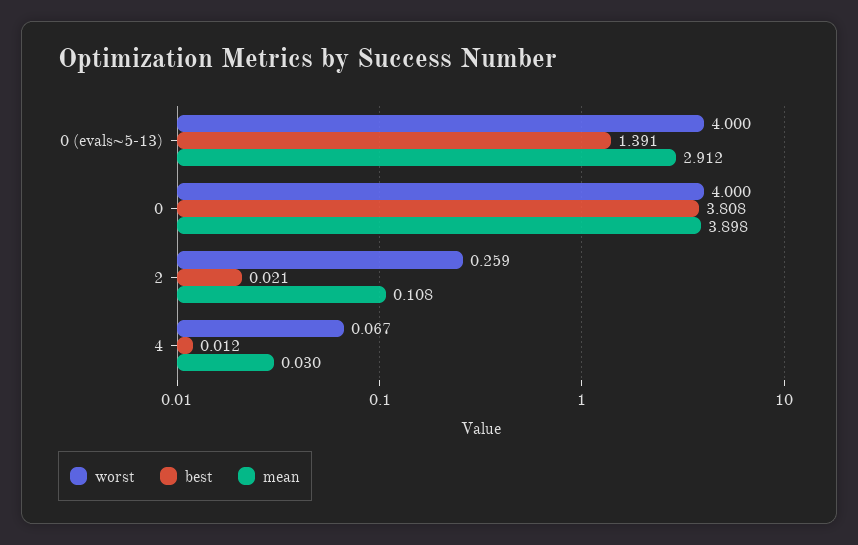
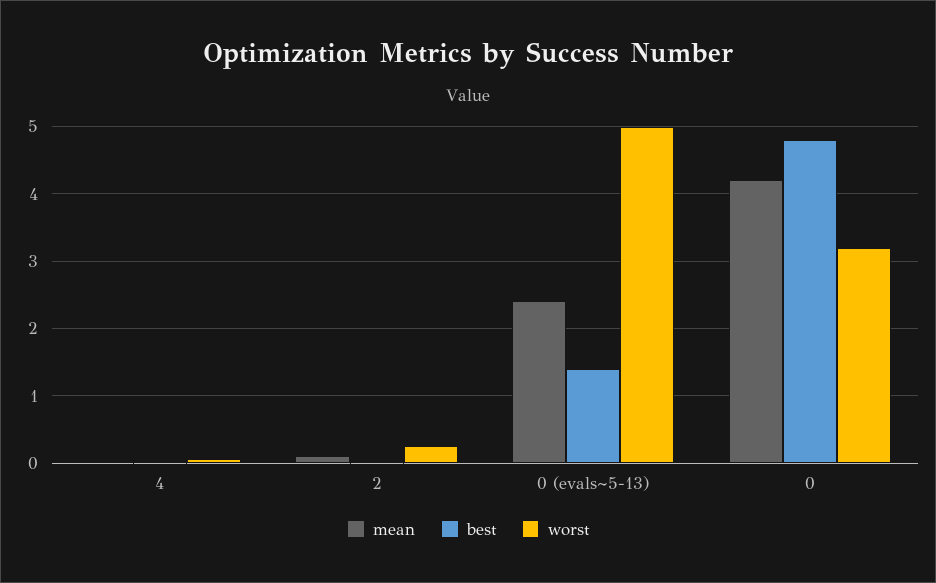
  {
    "worst": {
-     "0 (evals~5-13)": 4,
+     "0 (evals~5-13)": 5,
-     "0": 4,
+     "0": 3.2,
      "2": 0.259,
      "4": 0.067
    },
    "best": {
      "0 (evals~5-13)": 1.391,
-     "0": 3.808,
+     "0": 4.8,
      "2": 0.021,
      "4": 0.012
    },
    "mean": {
-     "0 (evals~5-13)": 2.912,
+     "0 (evals~5-13)": 2.4,
-     "0": 3.898,
+     "0": 4.2,
      "2": 0.108,
      "4": 0.03
    }
  }

